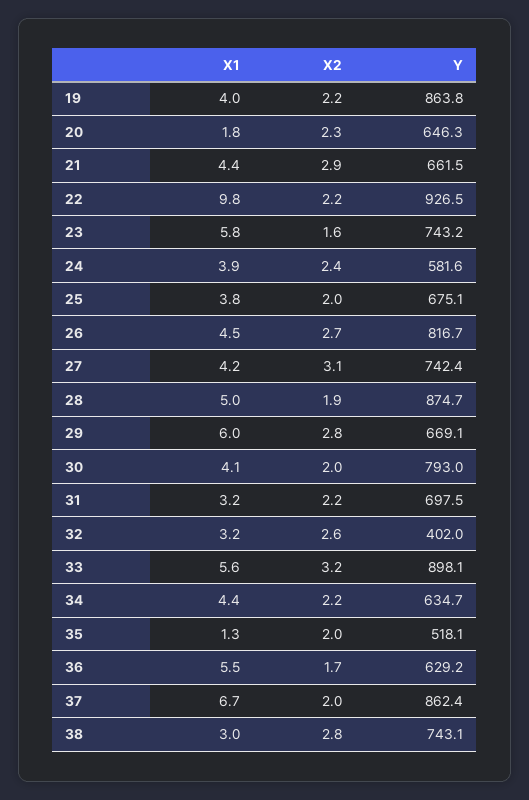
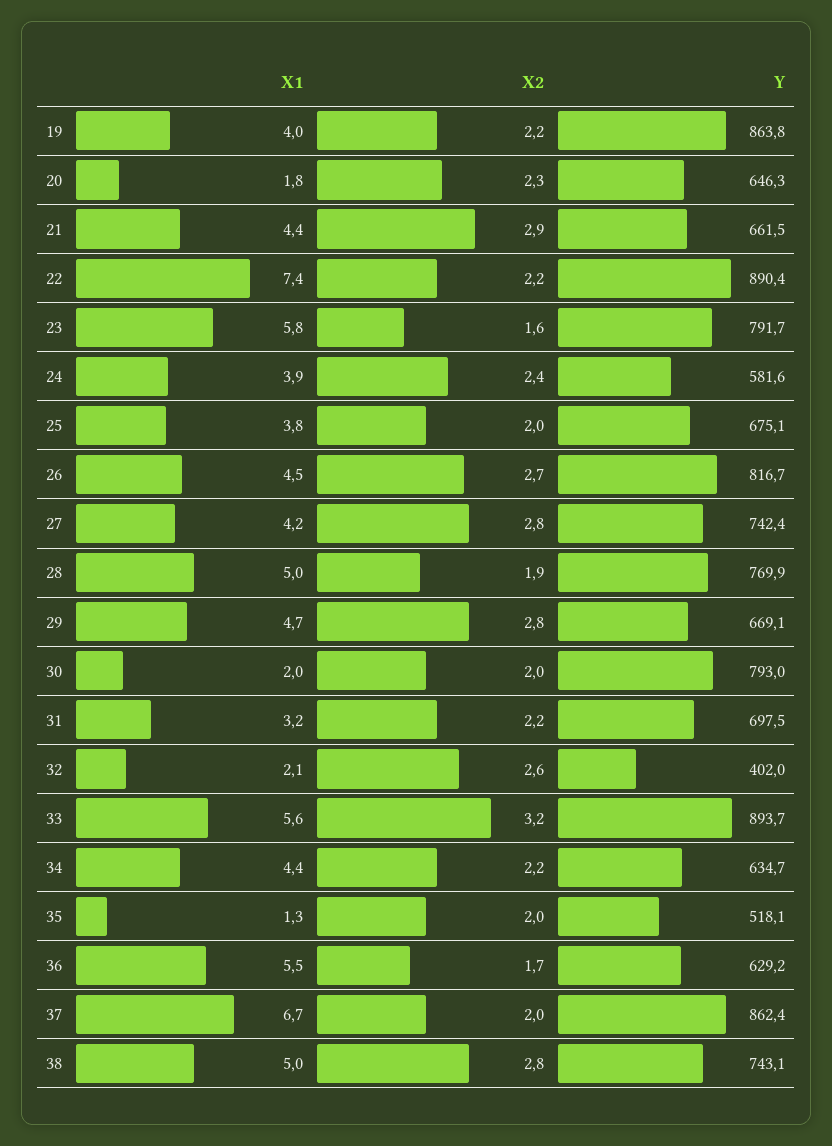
  {
    "X1": {
      "19": 4,
      "20": 1.8,
      "21": 4.4,
-     "22": 9.8,
+     "22": 7.4,
      "23": 5.8,
      "24": 3.9,
      "25": 3.8,
      "26": 4.5,
      "27": 4.2,
      "28": 5,
-     "29": 6,
+     "29": 4.7,
-     "30": 4.1,
+     "30": 2,
      "31": 3.2,
-     "32": 3.2,
+     "32": 2.1,
      "33": 5.6,
      "34": 4.4,
      "35": 1.3,
      "36": 5.5,
      "37": 6.7,
-     "38": 3
+     "38": 5
    },
    "X2": {
      "19": 2.2,
      "20": 2.3,
      "21": 2.9,
      "22": 2.2,
      "23": 1.6,
      "24": 2.4,
      "25": 2,
      "26": 2.7,
-     "27": 3.1,
+     "27": 2.8,
      "28": 1.9,
      "29": 2.8,
      "30": 2,
      "31": 2.2,
      "32": 2.6,
      "33": 3.2,
      "34": 2.2,
      "35": 2,
      "36": 1.7,
      "37": 2,
      "38": 2.8
    },
    "Y": {
      "19": 863.8,
      "20": 646.3,
      "21": 661.5,
-     "22": 926.5,
+     "22": 890.4,
-     "23": 743.2,
+     "23": 791.7,
      "24": 581.6,
      "25": 675.1,
      "26": 816.7,
      "27": 742.4,
-     "28": 874.7,
+     "28": 769.9,
      "29": 669.1,
      "30": 793,
      "31": 697.5,
      "32": 402,
-     "33": 898.1,
+     "33": 893.7,
      "34": 634.7,
      "35": 518.1,
      "36": 629.2,
      "37": 862.4,
      "38": 743.1
    }
  }

